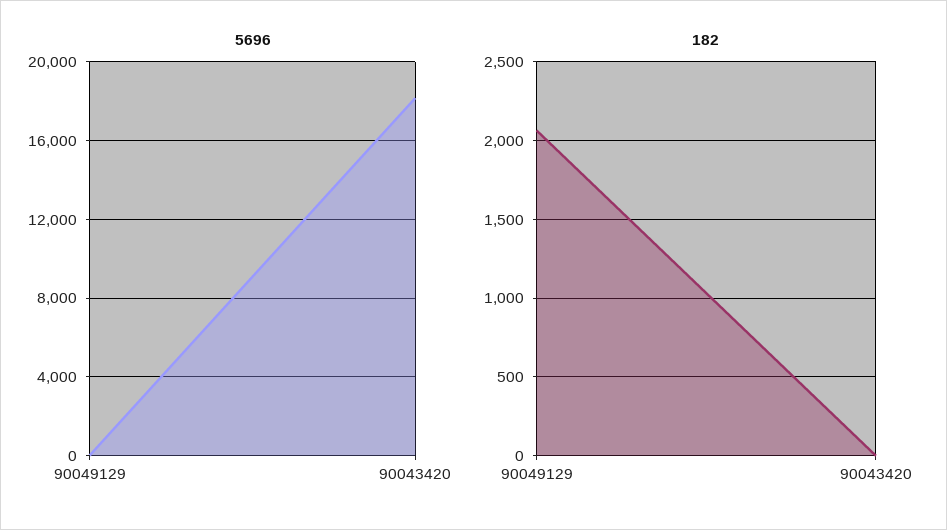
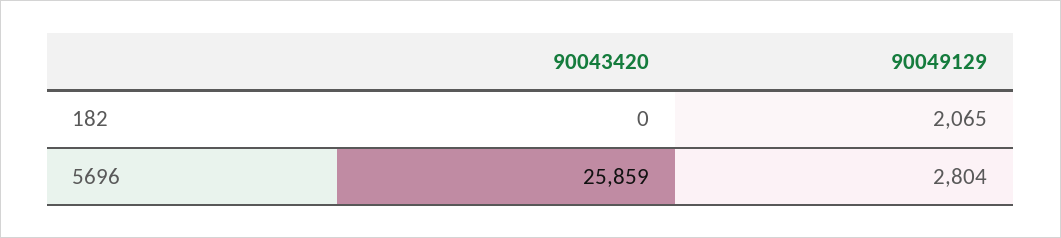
  {
    "5696": {
-     "90049129": 0,
+     "90049129": 2804,
-     "90043420": 18000
+     "90043420": 25859
    },
    "182": {
      "90049129": 2065,
      "90043420": 0
    }
  }

